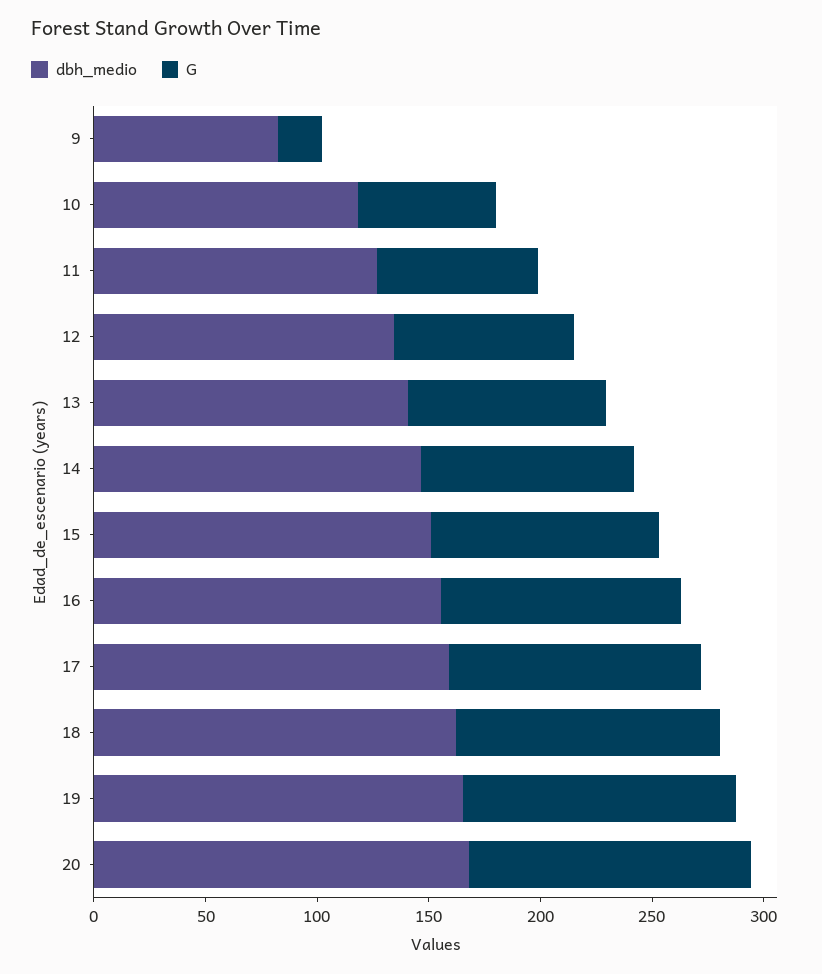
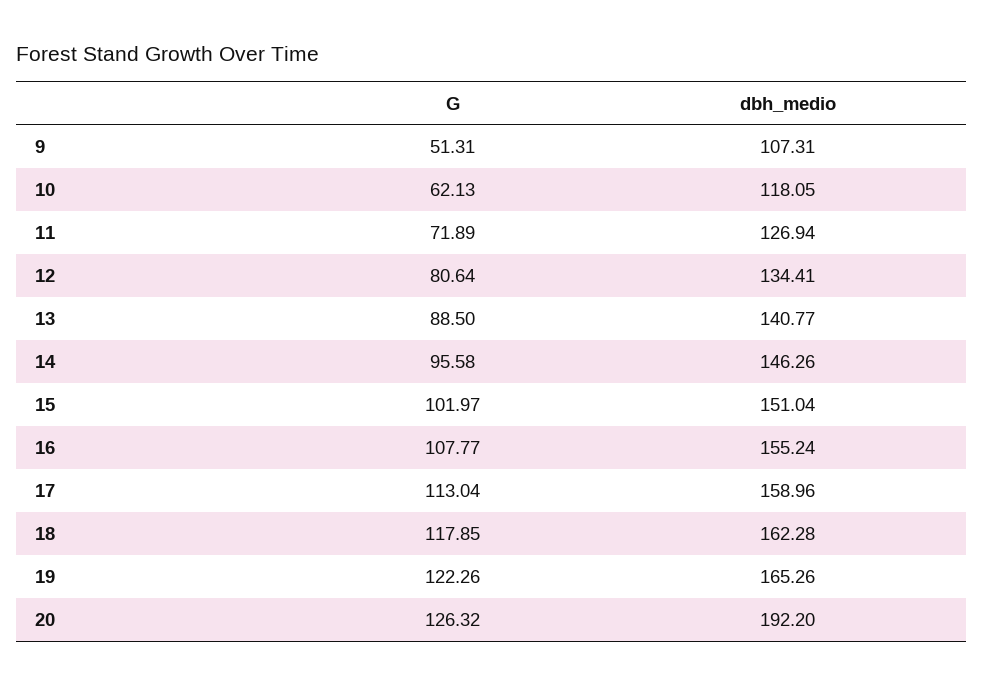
  {
    "dbh_medio": {
-     "9": 80,
+     "9": 107.31,
      "10": 118.05,
      "11": 126.94,
      "12": 134.41,
      "13": 140.77,
      "14": 146.26,
      "15": 151.04,
      "16": 155.24,
      "17": 158.96,
      "18": 162.28,
      "19": 165.26,
-     "20": 170
+     "20": 192.2
    },
    "G": {
-     "9": 20,
+     "9": 51.31,
      "10": 62.13,
      "11": 71.89,
      "12": 80.64,
      "13": 88.5,
      "14": 95.58,
      "15": 101.97,
      "16": 107.77,
      "17": 113.04,
      "18": 117.85,
      "19": 122.26,
      "20": 126.32
    }
  }

